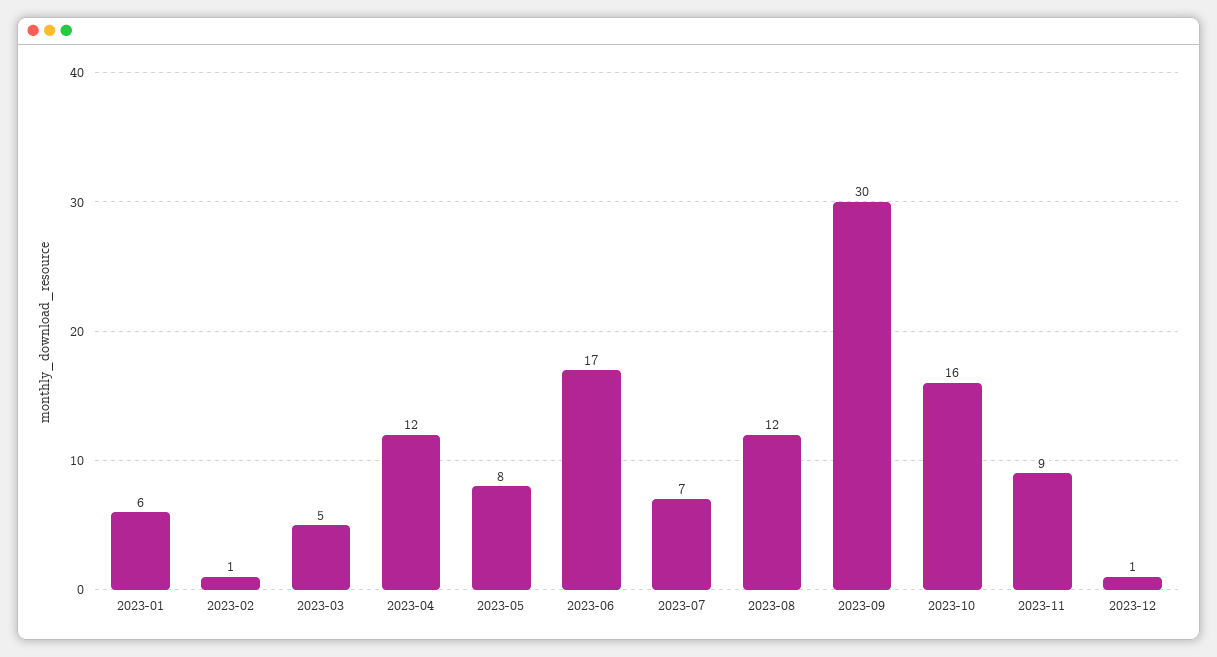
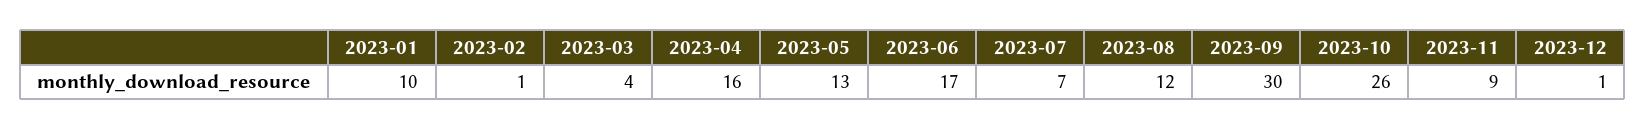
  {
-   "2023-01": 6,
+   "2023-01": 10,
    "2023-02": 1,
-   "2023-03": 5,
+   "2023-03": 4,
-   "2023-04": 12,
+   "2023-04": 16,
-   "2023-05": 8,
+   "2023-05": 13,
    "2023-06": 17,
    "2023-07": 7,
    "2023-08": 12,
    "2023-09": 30,
-   "2023-10": 16,
+   "2023-10": 26,
    "2023-11": 9,
    "2023-12": 1
  }

